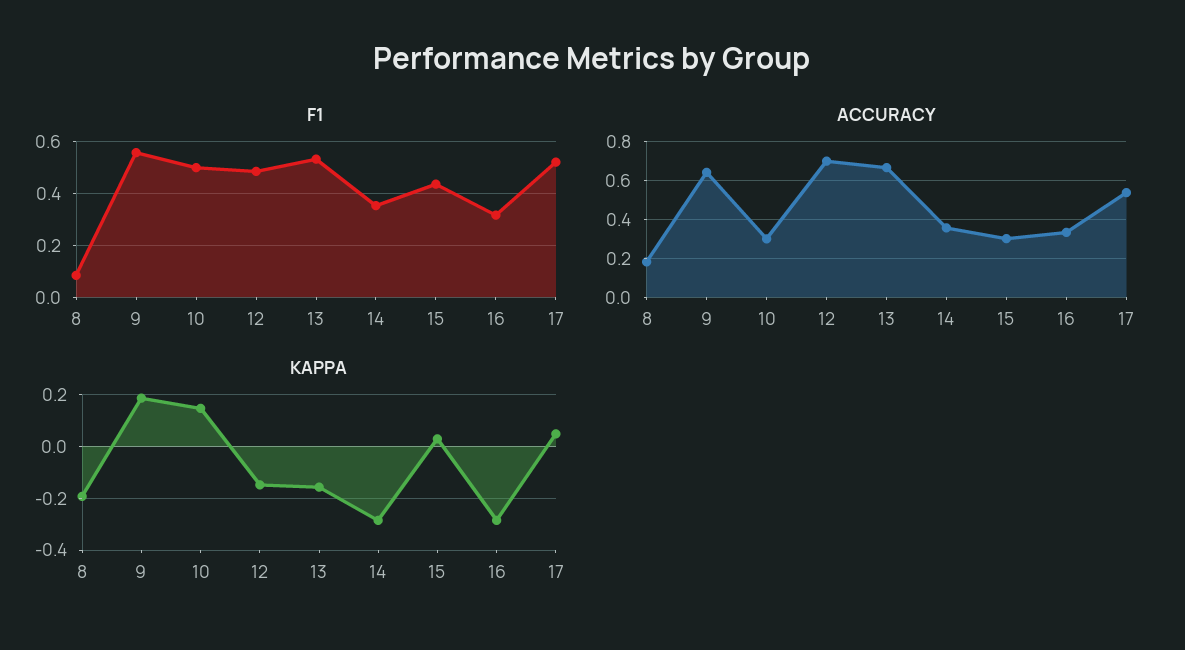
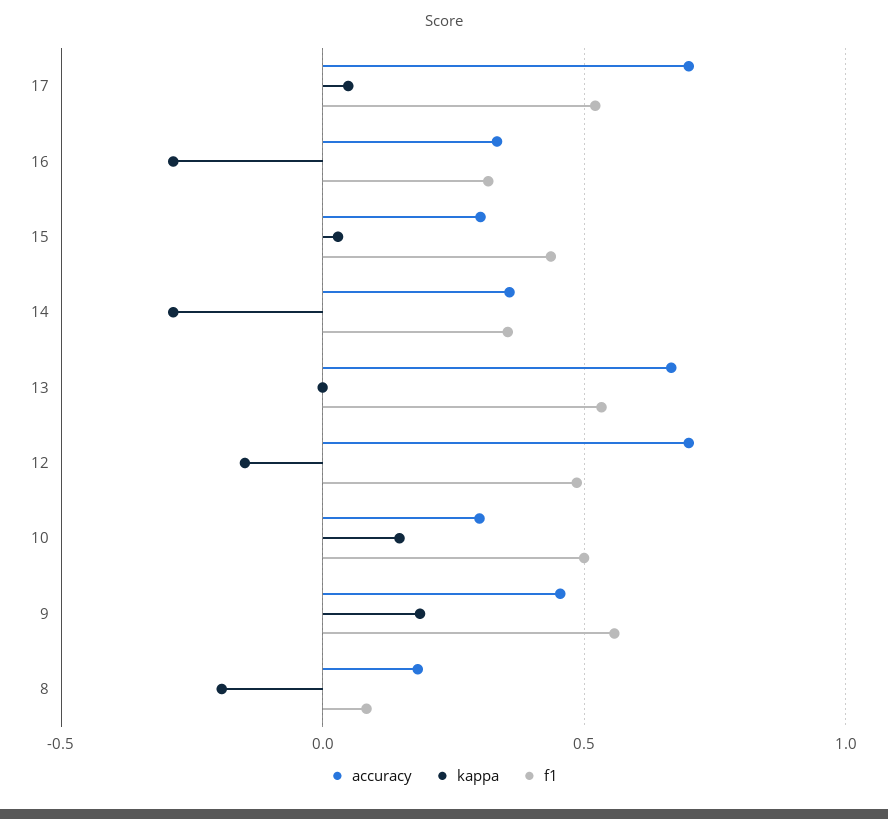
  {
    "F1": {
      "8": 0.075,
      "9": 0.55,
      "10": 0.5,
      "12": 0.475,
      "13": 0.525,
      "14": 0.35,
      "15": 0.425,
      "16": 0.325,
      "17": 0.525
    },
    "ACCURACY": {
      "8": 0.2,
-     "9": 0.65,
+     "9": 0.45,
      "10": 0.3,
      "12": 0.7,
      "13": 0.65,
      "14": 0.35,
      "15": 0.3,
      "16": 0.35,
-     "17": 0.55
+     "17": 0.7
    },
    "KAPPA": {
      "8": -0.2,
      "9": 0.175,
      "10": 0.15,
      "12": -0.15,
-     "13": -0.15,
+     "13": 0,
      "14": -0.275,
      "15": 0.025,
      "16": -0.275,
      "17": 0.05
    }
  }

